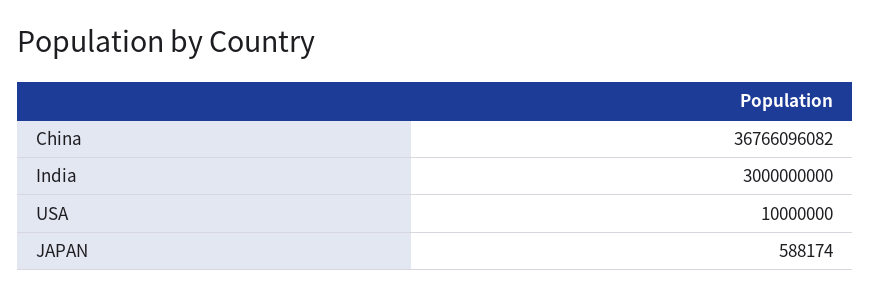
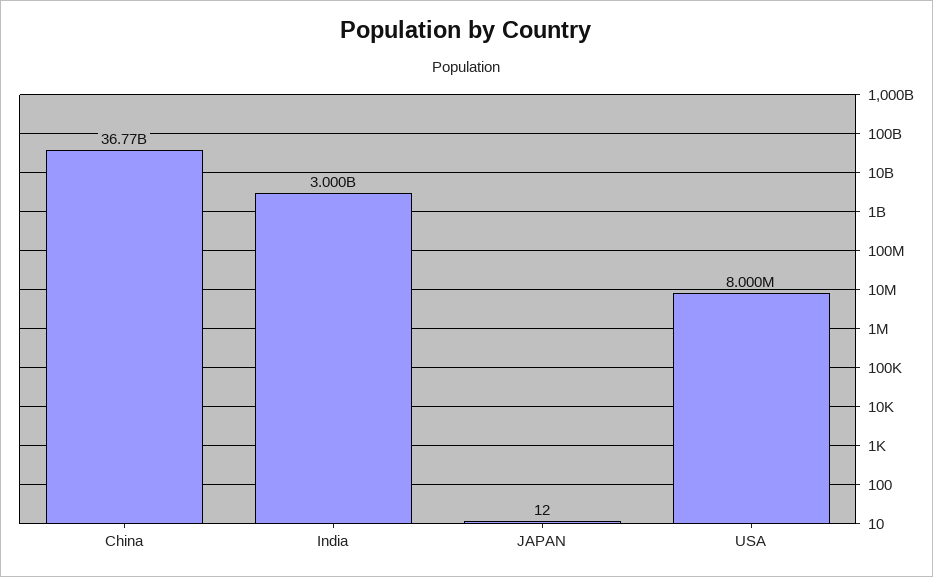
  {
    "China": 36766096082,
    "India": 3000000000,
-   "USA": 10000000,
+   "USA": 8000000,
-   "JAPAN": 588174
+   "JAPAN": 12
  }

